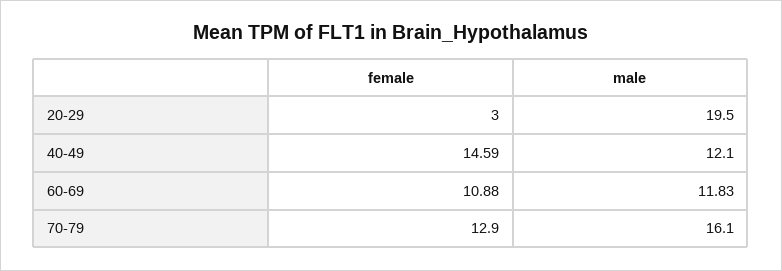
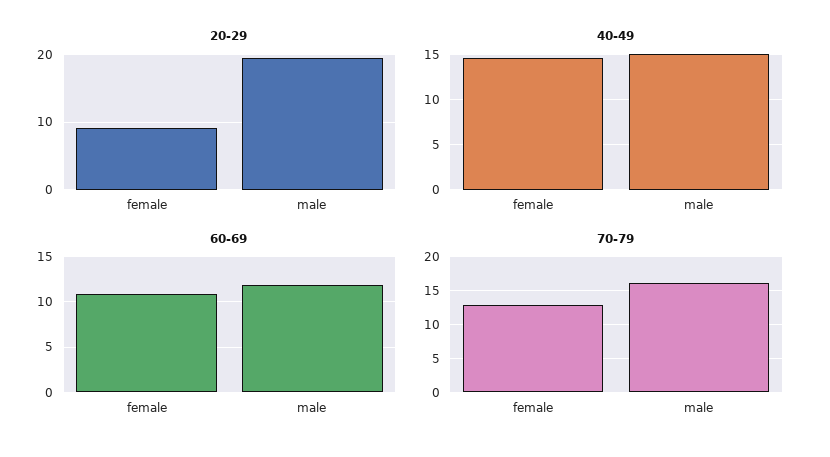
  {
    "20-29": {
-     "female": 3,
+     "female": 9,
      "male": 19.5
    },
    "40-49": {
      "female": 14.59,
-     "male": 12.1
+     "male": 15
    },
    "60-69": {
      "female": 10.88,
      "male": 11.83
    },
    "70-79": {
      "female": 12.9,
      "male": 16.1
    }
  }

